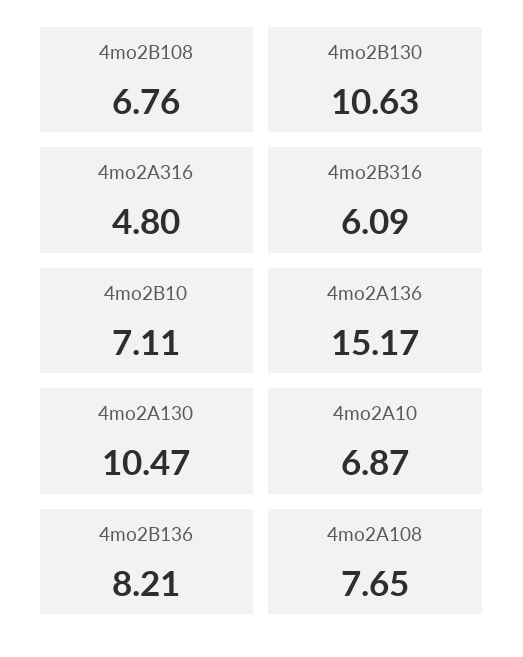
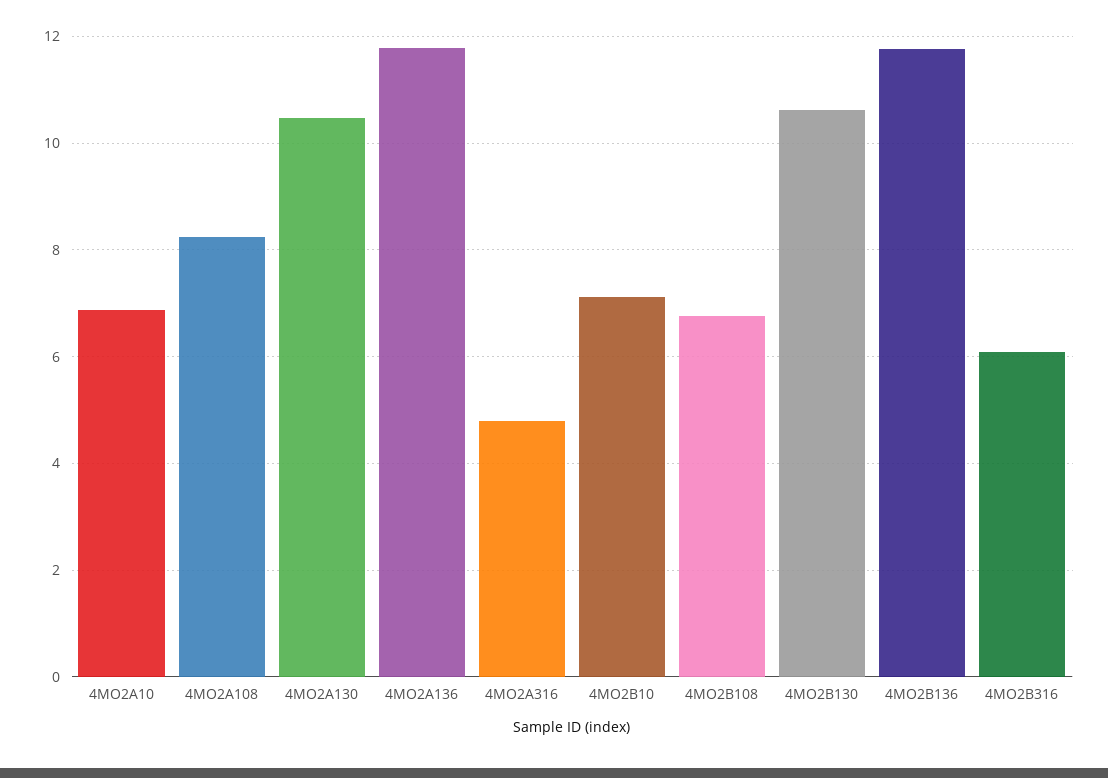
  {
    "4mo2B108": 6.76,
    "4mo2B130": 10.63,
    "4mo2A316": 4.8,
    "4mo2B316": 6.09,
    "4mo2B10": 7.11,
-   "4mo2A136": 15.17,
+   "4mo2A136": 11.8,
    "4mo2A130": 10.47,
    "4mo2A10": 6.87,
-   "4mo2B136": 8.21,
+   "4mo2B136": 11.8,
-   "4mo2A108": 7.65
+   "4mo2A108": 8.2
  }

